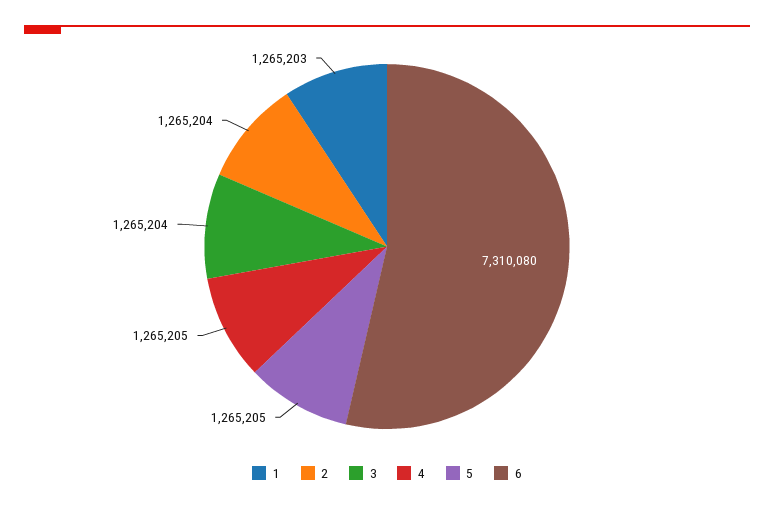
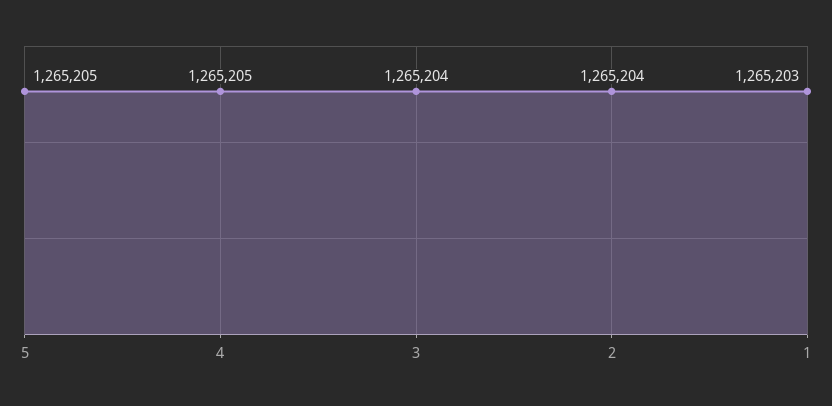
  {
    "1": 1265203,
    "2": 1265204,
    "3": 1265204,
    "4": 1265205,
-   "5": 1265205,
+   "5": 1265205
-   "6": 7310080
  }

